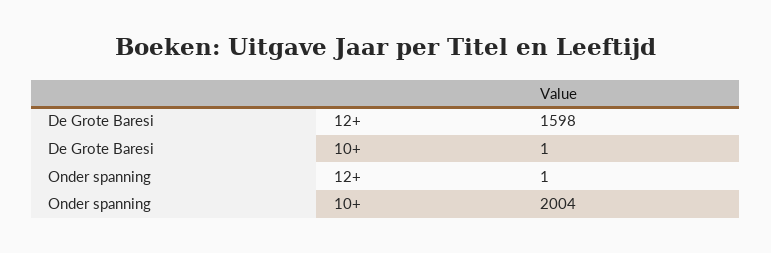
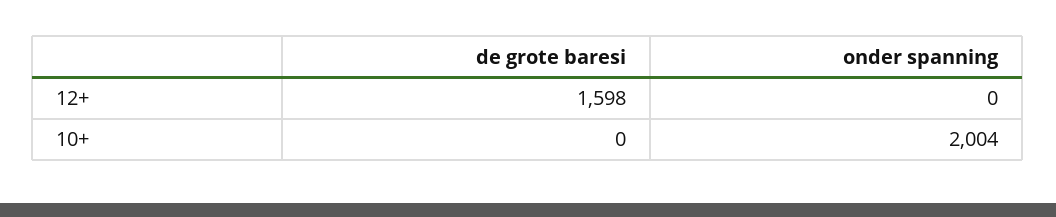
  {
    "De Grote Baresi": {
      "12+": 1598,
-     "10+": 1
+     "10+": 0
    },
    "Onder spanning": {
-     "12+": 1,
+     "12+": 0,
      "10+": 2004
    }
  }

